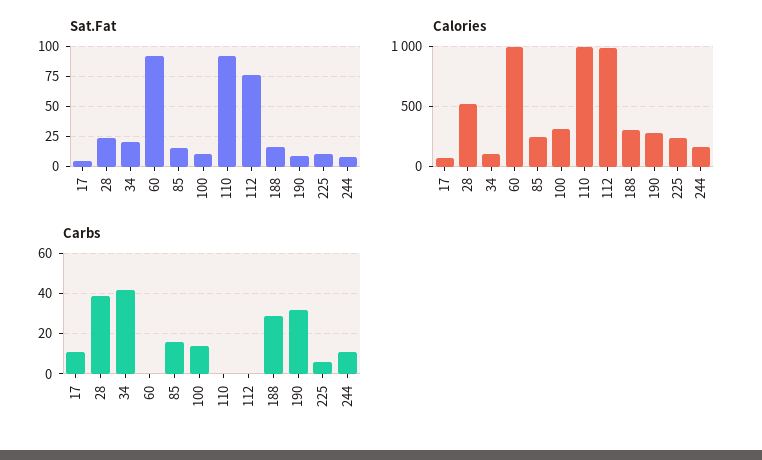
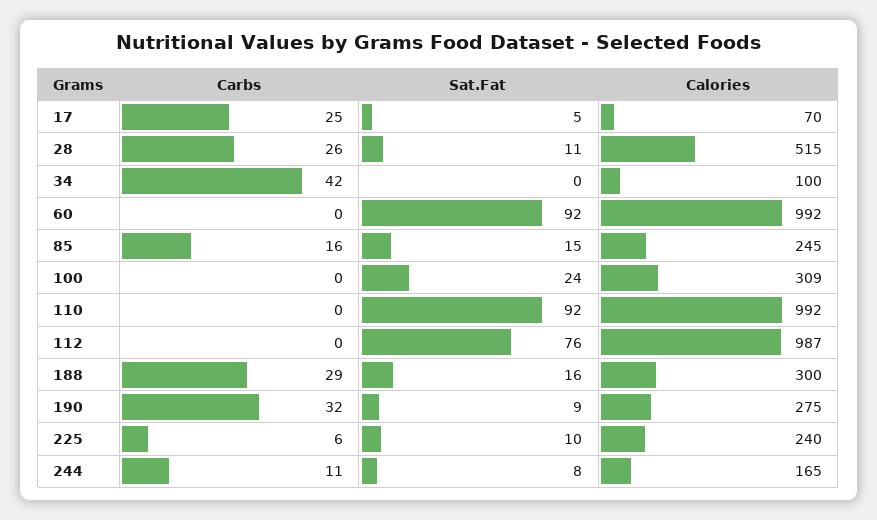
  {
    "Sat.Fat": {
      "17": 5,
-     "28": 25,
+     "28": 11,
-     "34": 20,
+     "34": 0,
      "60": 92,
      "85": 15,
-     "100": 10,
+     "100": 24,
      "110": 92,
      "112": 76,
      "188": 16,
      "190": 9,
      "225": 10,
      "244": 8
    },
    "Calories": {
      "17": 70,
      "28": 515,
      "34": 100,
      "60": 992,
      "85": 245,
      "100": 309,
      "110": 992,
      "112": 987,
      "188": 300,
      "190": 275,
      "225": 240,
      "244": 165
    },
    "Carbs": {
-     "17": 10,
+     "17": 25,
-     "28": 40,
+     "28": 26,
      "34": 42,
      "60": 0,
      "85": 16,
-     "100": 15,
+     "100": 0,
      "110": 0,
      "112": 0,
      "188": 29,
      "190": 32,
      "225": 6,
      "244": 11
    }
  }

